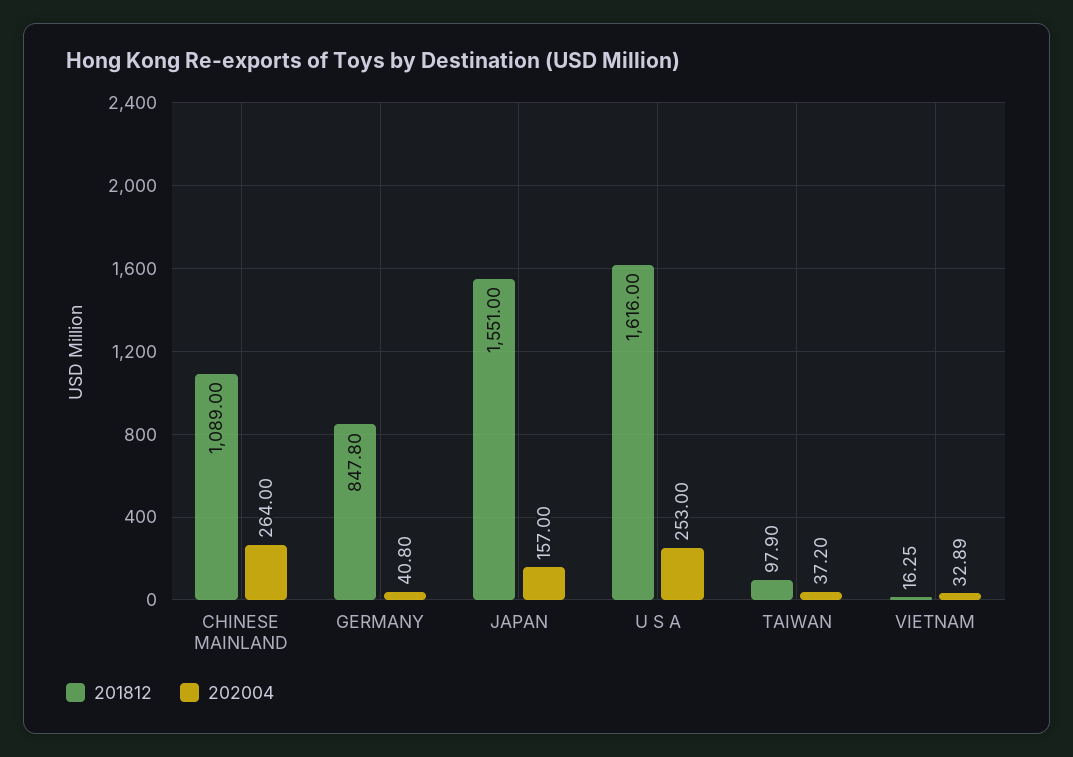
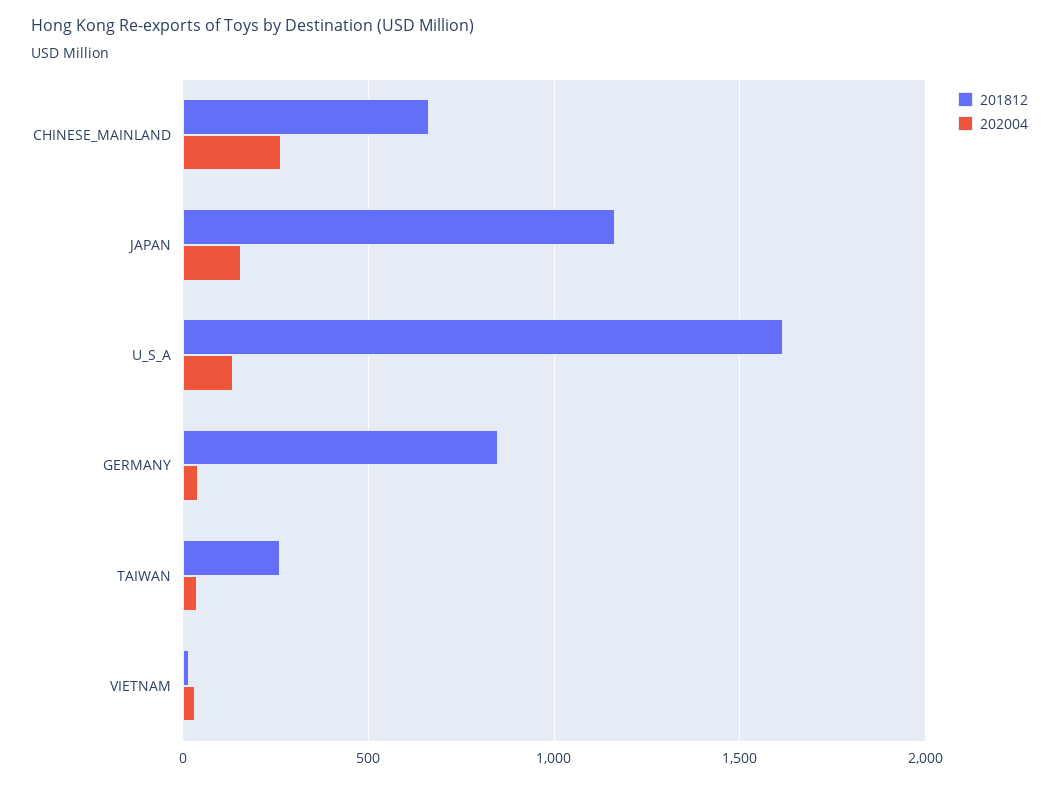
  {
    "201812": {
-     "CHINESE MAINLAND": 1089,
+     "CHINESE MAINLAND": 650,
      "GERMANY": 847.8,
-     "JAPAN": 1551,
+     "JAPAN": 1150,
      "U S A": 1616,
-     "TAIWAN": 97.9,
+     "TAIWAN": 250,
      "VIETNAM": 16.25
    },
    "202004": {
      "CHINESE MAINLAND": 264,
      "GERMANY": 40.8,
      "JAPAN": 157,
-     "U S A": 253,
+     "U S A": 150,
      "TAIWAN": 37.2,
      "VIETNAM": 32.89
    }
  }

